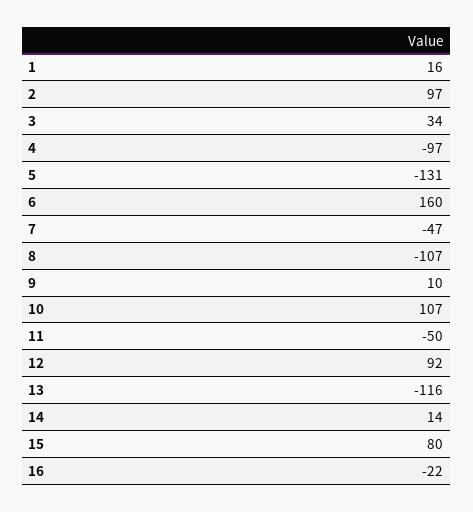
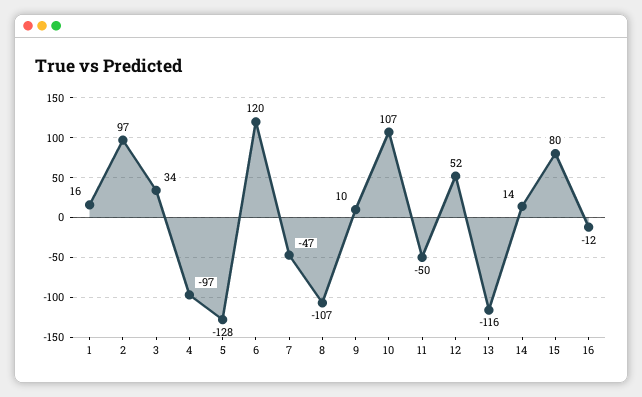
  {
    "1": 16,
    "2": 97,
    "3": 34,
    "4": -97,
-   "5": -131,
+   "5": -128,
-   "6": 160,
+   "6": 120,
    "7": -47,
    "8": -107,
    "9": 10,
    "10": 107,
    "11": -50,
-   "12": 92,
+   "12": 52,
    "13": -116,
    "14": 14,
    "15": 80,
-   "16": -22
+   "16": -12
  }

